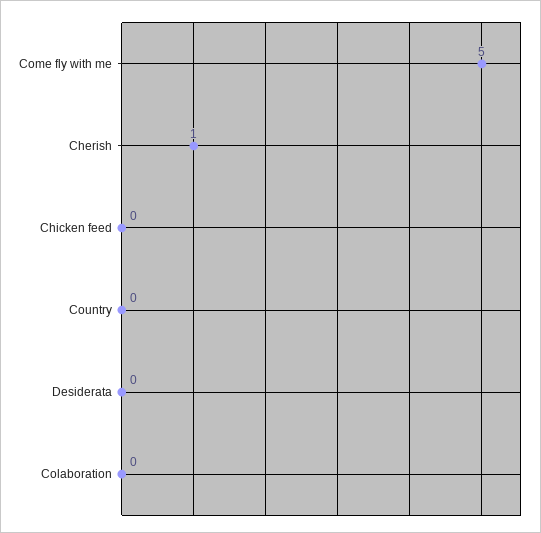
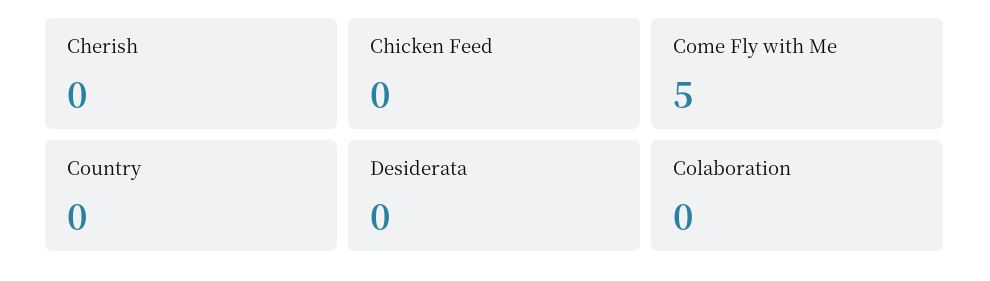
  {
    "Come fly with me": 5,
-   "Cherish": 1,
+   "Cherish": 0,
    "Chicken feed": 0,
    "Country": 0,
    "Desiderata": 0,
    "Colaboration": 0
  }

